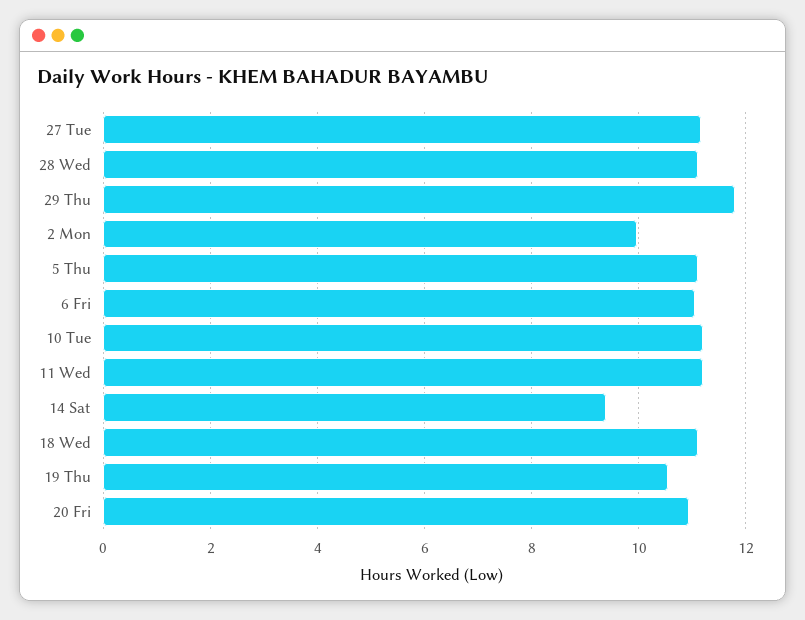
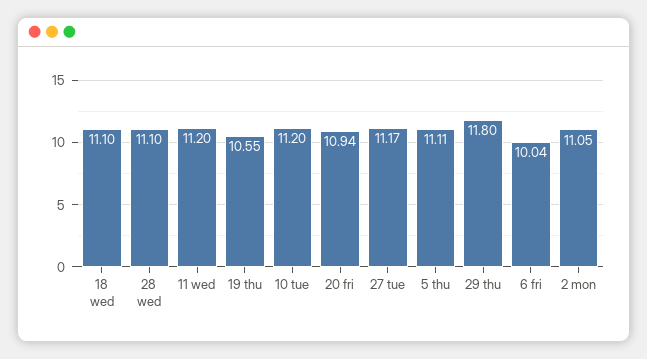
  {
    "27 Tue": 11.17,
    "28 Wed": 11.1,
    "29 Thu": 11.8,
-   "2 Mon": 10,
+   "2 Mon": 11.05,
    "5 Thu": 11.11,
-   "6 Fri": 11,
+   "6 Fri": 10.04,
    "10 Tue": 11.2,
    "11 Wed": 11.2,
-   "14 Sat": 9.4,
    "18 Wed": 11.1,
    "19 Thu": 10.55,
    "20 Fri": 10.94
  }

